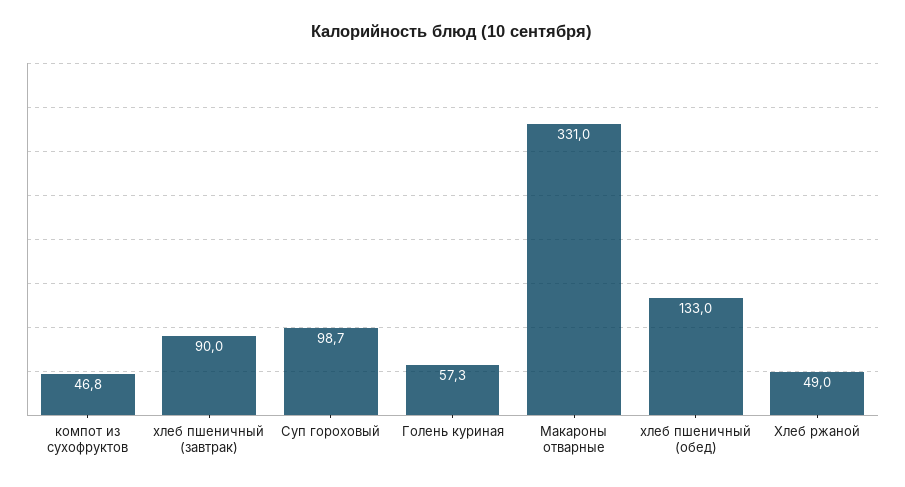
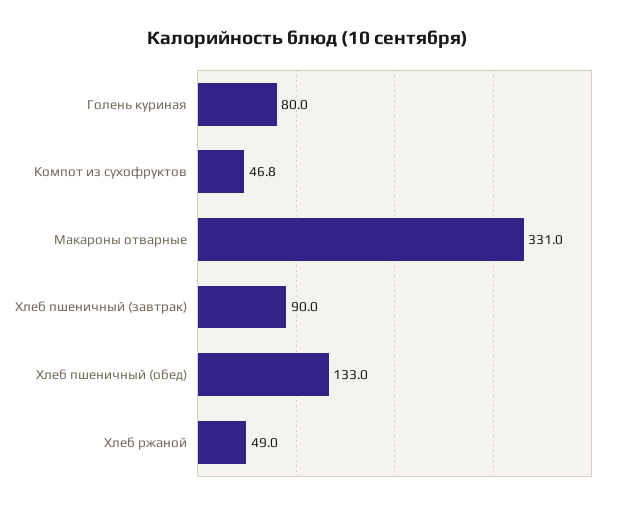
  {
    "компот из сухофруктов": 46.8,
    "хлеб пшеничный (завтрак)": 90,
-   "Суп гороховый": 98.7,
-   "Голень куриная": 57.3,
+   "Голень куриная": 80,
    "Макароны отварные": 331,
    "хлеб пшеничный (обед)": 133,
    "Хлеб ржаной": 49
  }

